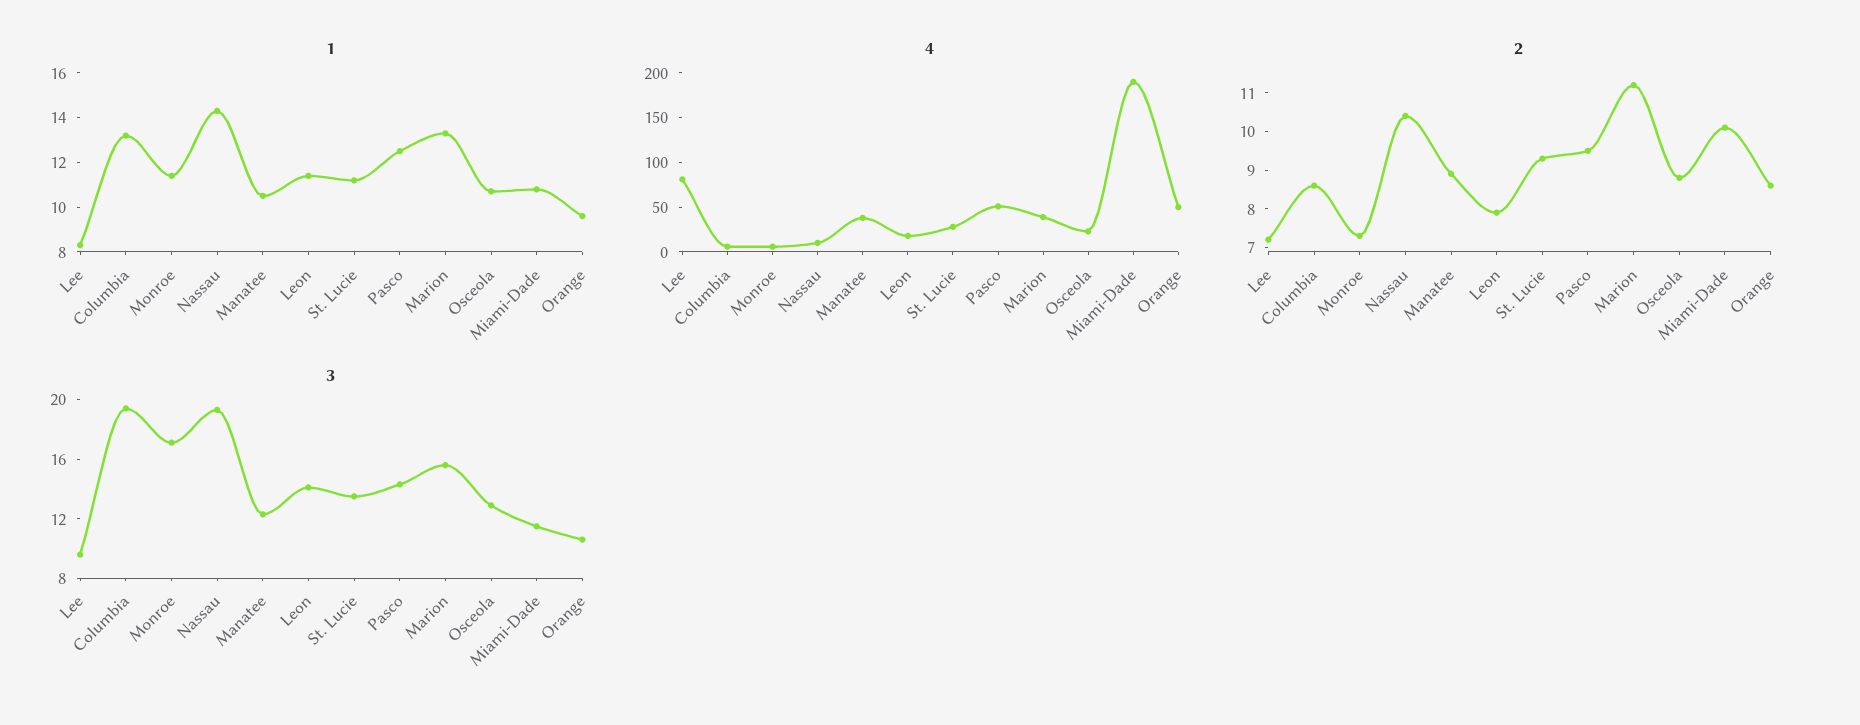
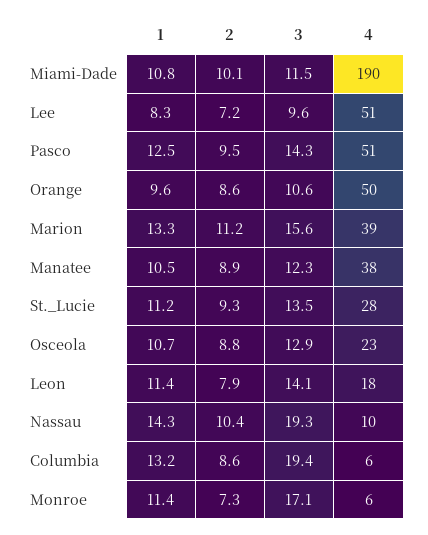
  {
    "1": {
      "Lee": 8.3,
      "Columbia": 13.2,
      "Monroe": 11.4,
      "Nassau": 14.3,
      "Manatee": 10.5,
      "Leon": 11.4,
      "St. Lucie": 11.2,
      "Pasco": 12.5,
      "Marion": 13.3,
      "Osceola": 10.7,
      "Miami-Dade": 10.8,
      "Orange": 9.6
    },
    "4": {
-     "Lee": 80,
+     "Lee": 51,
      "Columbia": 6,
      "Monroe": 6,
      "Nassau": 10,
      "Manatee": 38,
      "Leon": 18,
      "St. Lucie": 28,
      "Pasco": 51,
      "Marion": 39,
      "Osceola": 23,
      "Miami-Dade": 190,
      "Orange": 50
    },
    "2": {
      "Lee": 7.2,
      "Columbia": 8.6,
      "Monroe": 7.3,
      "Nassau": 10.4,
      "Manatee": 8.9,
      "Leon": 7.9,
      "St. Lucie": 9.3,
      "Pasco": 9.5,
      "Marion": 11.2,
      "Osceola": 8.8,
      "Miami-Dade": 10.1,
      "Orange": 8.6
    },
    "3": {
      "Lee": 9.6,
      "Columbia": 19.4,
      "Monroe": 17.1,
      "Nassau": 19.3,
      "Manatee": 12.3,
      "Leon": 14.1,
      "St. Lucie": 13.5,
      "Pasco": 14.3,
      "Marion": 15.6,
      "Osceola": 12.9,
      "Miami-Dade": 11.5,
      "Orange": 10.6
    }
  }

